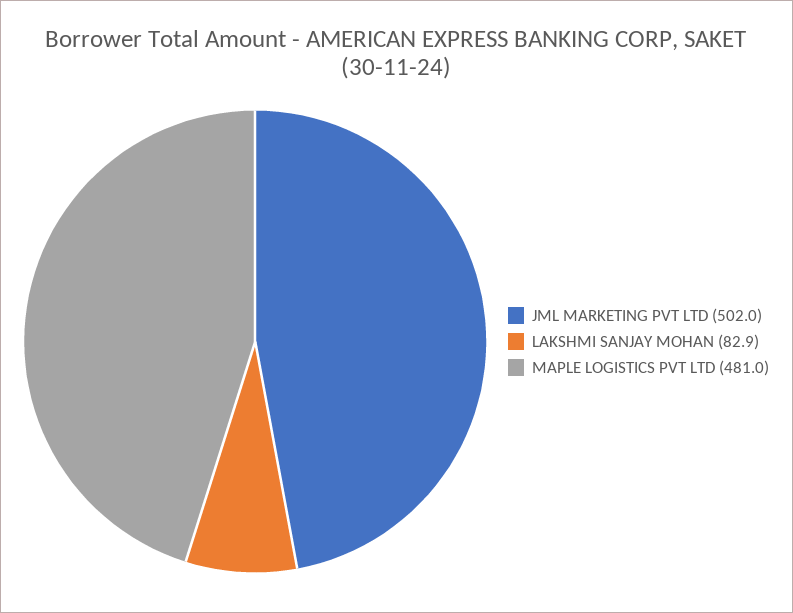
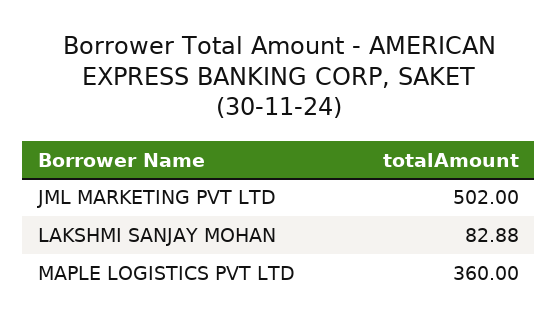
  {
    "JML MARKETING PVT LTD": 502,
    "LAKSHMI SANJAY MOHAN": 82.88,
-   "MAPLE LOGISTICS PVT LTD": 481
+   "MAPLE LOGISTICS PVT LTD": 360
  }

